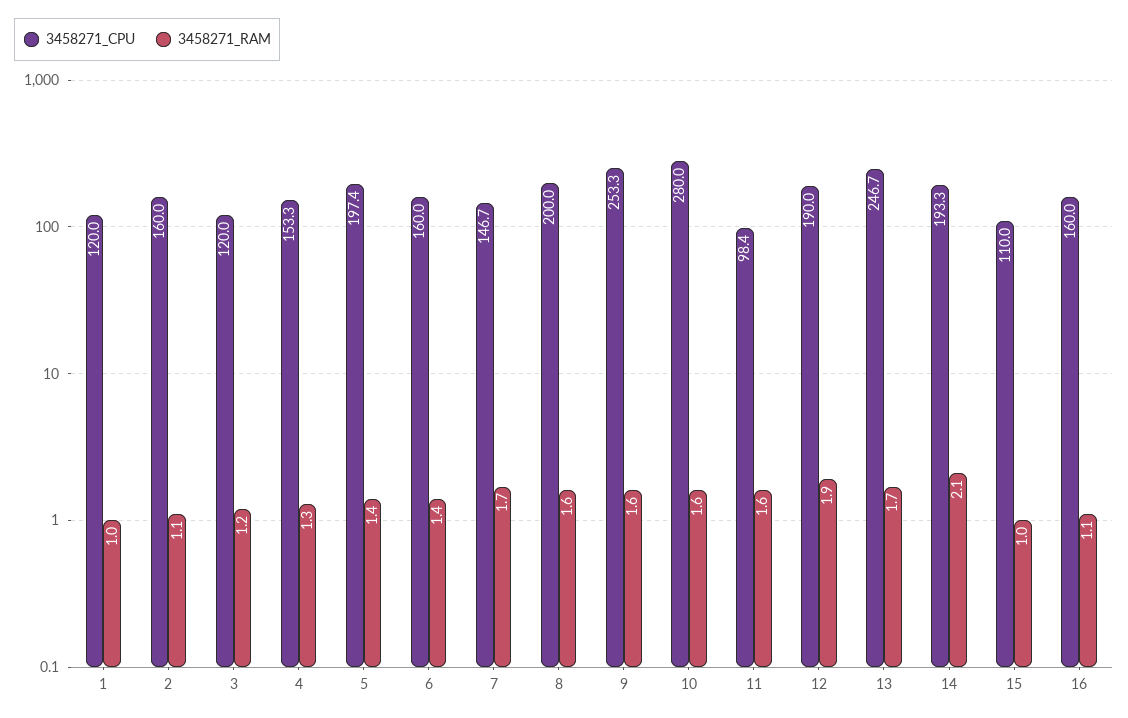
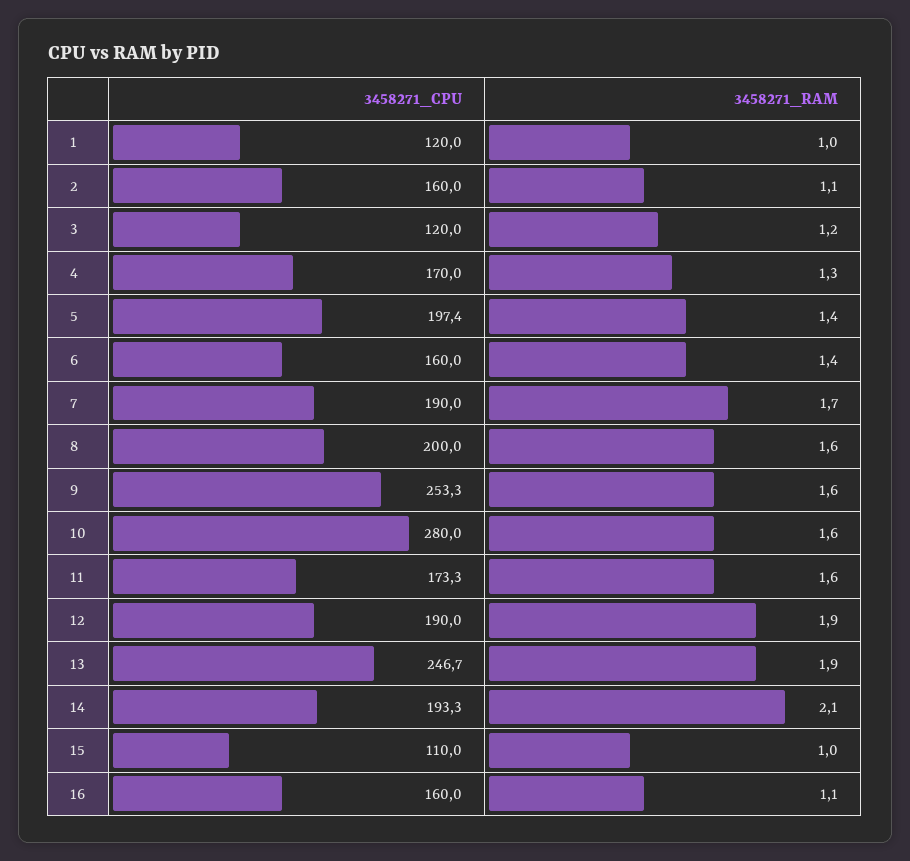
  {
    "3458271_CPU": {
      "1": 120,
      "2": 160,
      "3": 120,
-     "4": 153.3,
+     "4": 170,
      "5": 197.4,
      "6": 160,
-     "7": 146.7,
+     "7": 190,
      "8": 200,
      "9": 253.3,
      "10": 280,
-     "11": 98.4,
+     "11": 173.3,
      "12": 190,
      "13": 246.7,
      "14": 193.3,
      "15": 110,
      "16": 160
    },
    "3458271_RAM": {
      "1": 1,
      "2": 1.1,
      "3": 1.2,
      "4": 1.3,
      "5": 1.4,
      "6": 1.4,
      "7": 1.7,
      "8": 1.6,
      "9": 1.6,
      "10": 1.6,
      "11": 1.6,
      "12": 1.9,
-     "13": 1.7,
+     "13": 1.9,
      "14": 2.1,
      "15": 1,
      "16": 1.1
    }
  }

